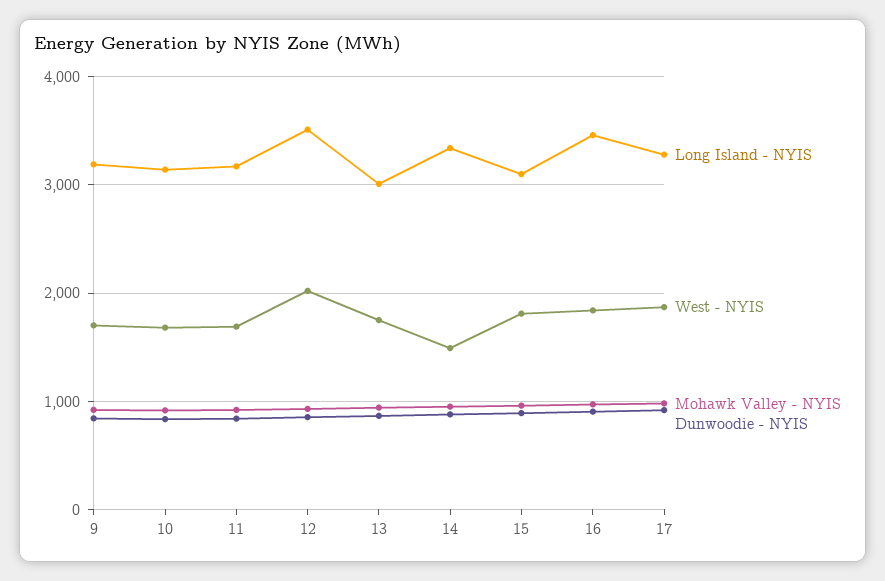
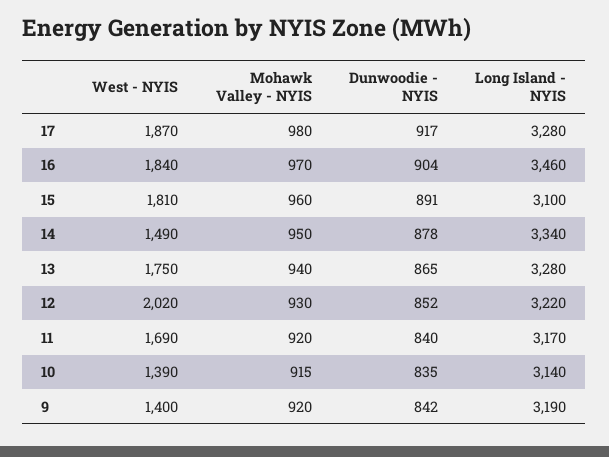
  {
    "Long Island - NYIS": {
      "9": 3190,
      "10": 3140,
      "11": 3170,
-     "12": 3500,
+     "12": 3220,
-     "13": 3000,
+     "13": 3280,
      "14": 3340,
      "15": 3100,
      "16": 3460,
      "17": 3280
    },
    "West - NYIS": {
-     "9": 1700,
+     "9": 1400,
-     "10": 1700,
+     "10": 1390,
      "11": 1690,
      "12": 2020,
      "13": 1750,
      "14": 1490,
      "15": 1810,
      "16": 1840,
      "17": 1870
    },
    "Mohawk Valley - NYIS": {
      "9": 920,
      "10": 915,
      "11": 920,
      "12": 930,
      "13": 940,
      "14": 950,
      "15": 960,
      "16": 970,
      "17": 980
    },
    "Dunwoodie - NYIS": {
      "9": 842,
      "10": 835,
      "11": 840,
      "12": 852,
      "13": 865,
      "14": 878,
      "15": 891,
      "16": 904,
      "17": 917
    }
  }

